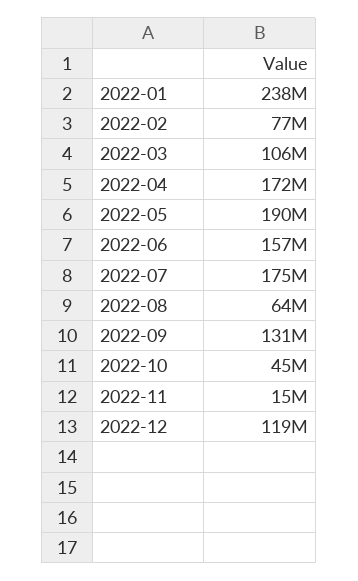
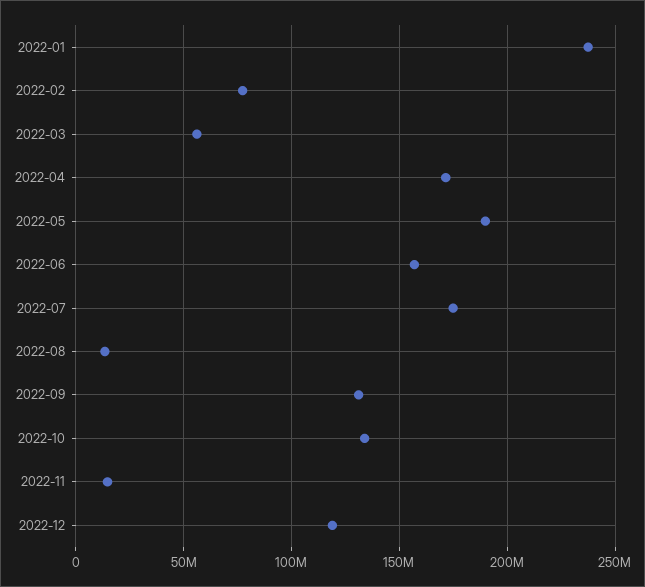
  {
    "2022-01": 238000000,
    "2022-02": 77000000,
-   "2022-03": 106000000,
+   "2022-03": 55000000,
    "2022-04": 172000000,
    "2022-05": 190000000,
    "2022-06": 157000000,
    "2022-07": 175000000,
-   "2022-08": 64000000,
+   "2022-08": 15000000,
    "2022-09": 131000000,
-   "2022-10": 45000000,
+   "2022-10": 135000000,
    "2022-11": 15000000,
    "2022-12": 119000000
  }

